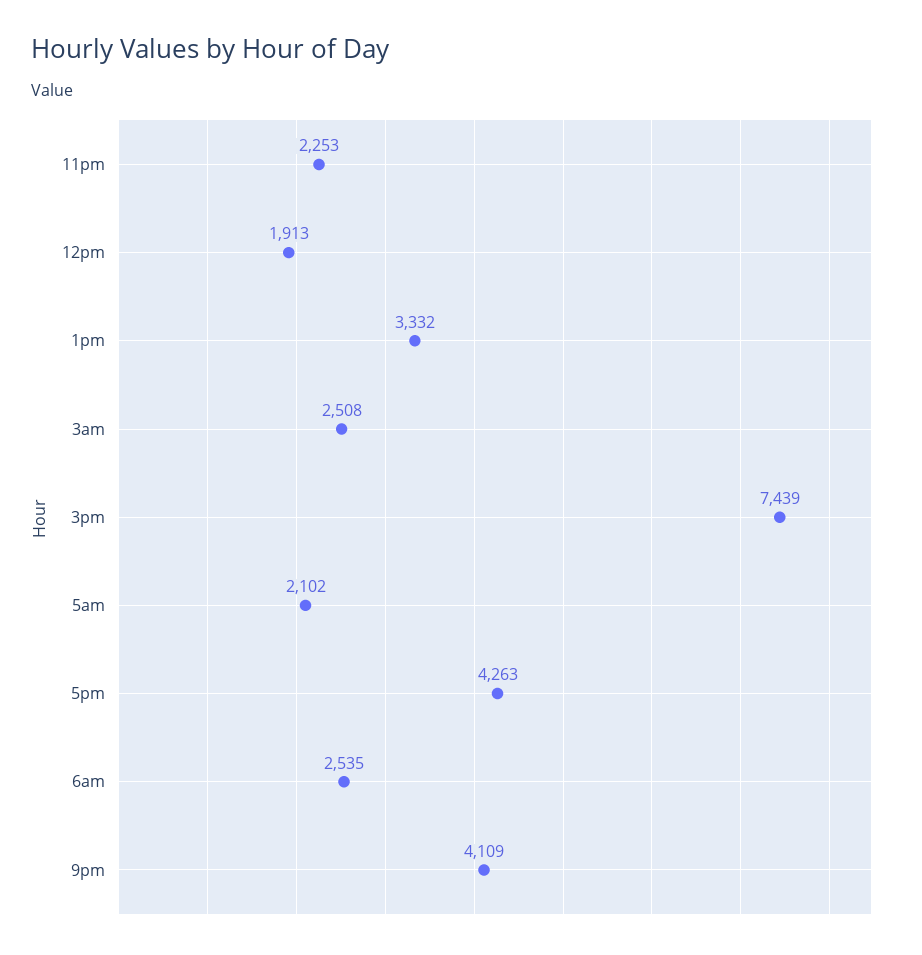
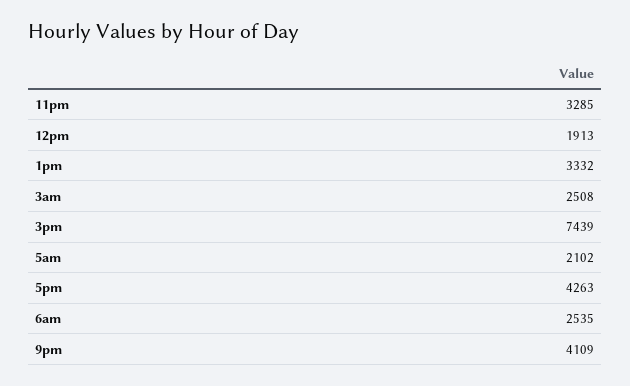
  {
-   "11pm": 2253,
+   "11pm": 3285,
    "12pm": 1913,
    "1pm": 3332,
    "3am": 2508,
    "3pm": 7439,
    "5am": 2102,
    "5pm": 4263,
    "6am": 2535,
    "9pm": 4109
  }

